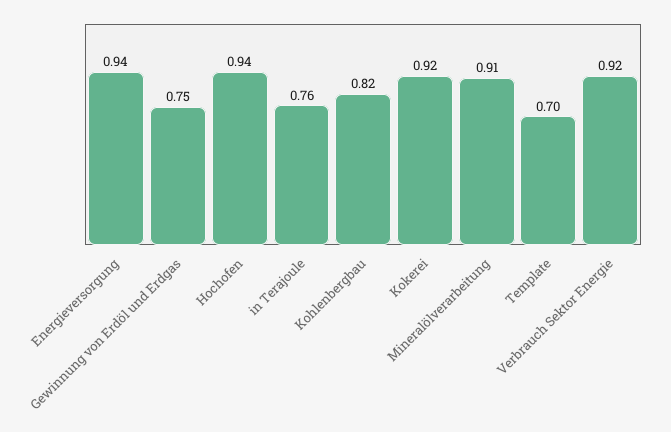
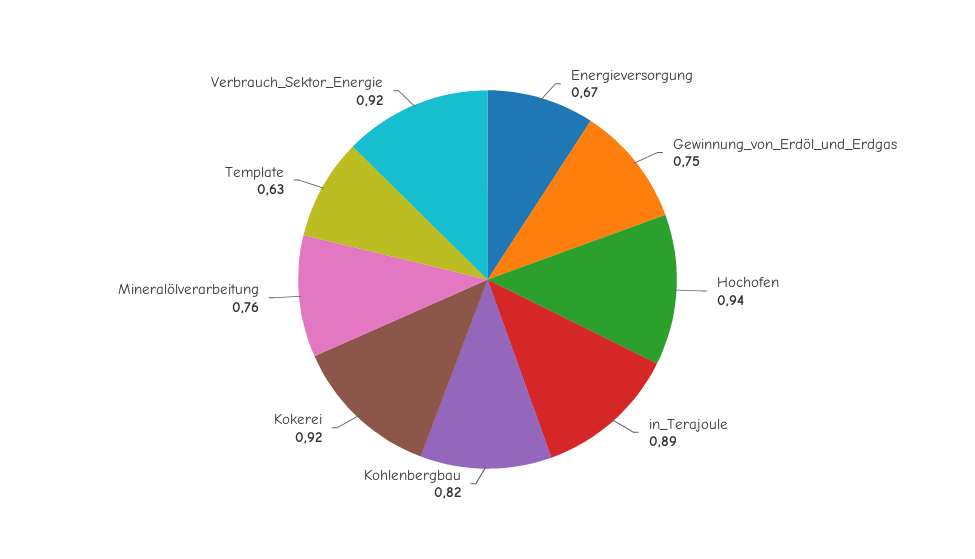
  {
-   "Energieversorgung": 0.94,
+   "Energieversorgung": 0.67,
    "Gewinnung von Erdöl und Erdgas": 0.75,
    "Hochofen": 0.94,
-   "in Terajoule": 0.76,
+   "in Terajoule": 0.89,
    "Kohlenbergbau": 0.82,
    "Kokerei": 0.92,
-   "Mineralölverarbeitung": 0.91,
+   "Mineralölverarbeitung": 0.76,
-   "Template": 0.7,
+   "Template": 0.63,
    "Verbrauch Sektor Energie": 0.92
  }

